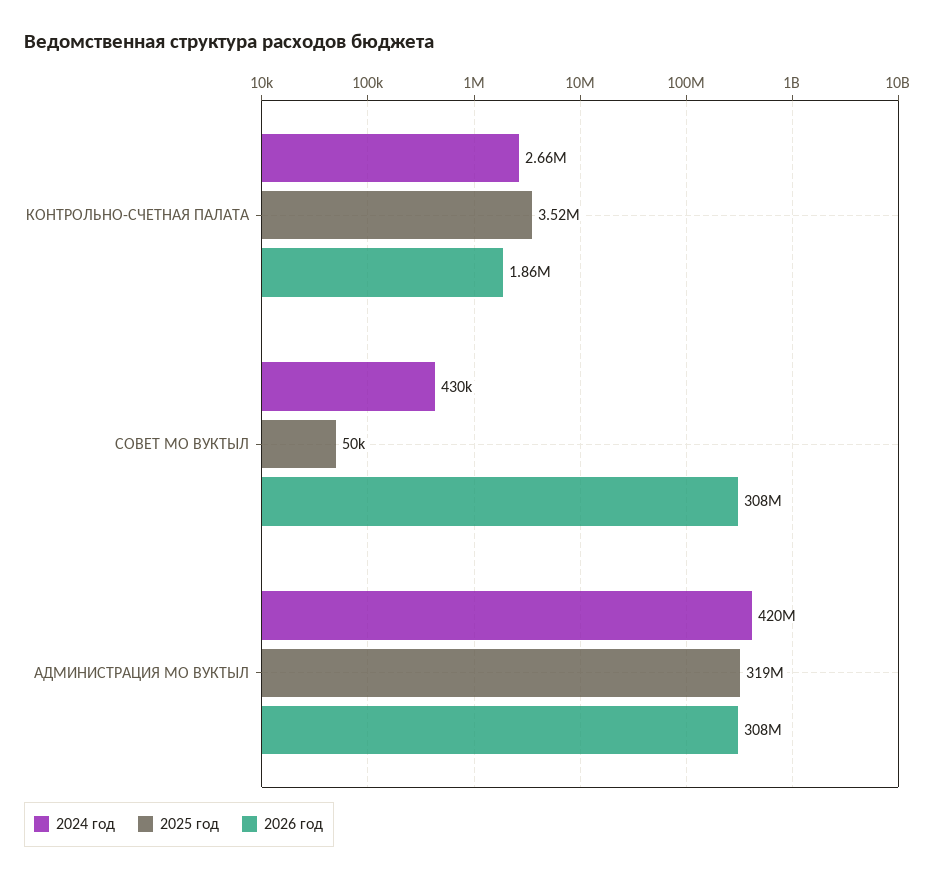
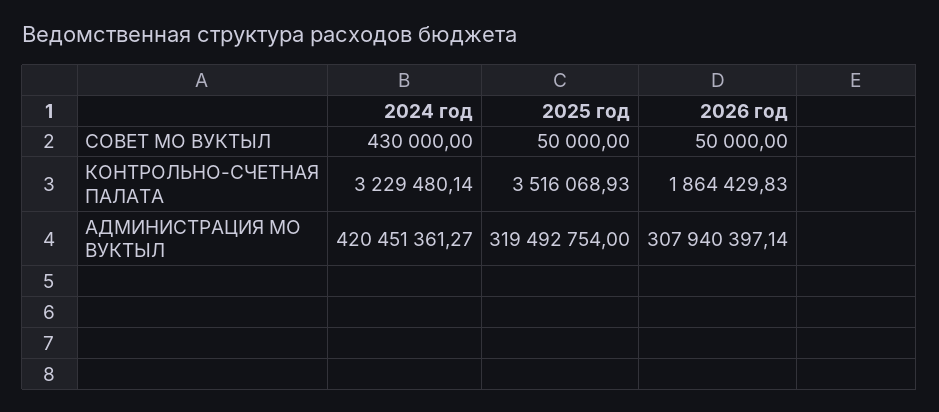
  {
    "2024 год": {
-     "КОНТРОЛЬНО-СЧЕТНАЯ ПАЛАТА": 2660000,
+     "КОНТРОЛЬНО-СЧЕТНАЯ ПАЛАТА": 3229480.14,
      "СОВЕТ МО ВУКТЫЛ": 430000,
      "АДМИНИСТРАЦИЯ МО ВУКТЫЛ": 420451361.27
    },
    "2025 год": {
      "КОНТРОЛЬНО-СЧЕТНАЯ ПАЛАТА": 3516068.93,
      "СОВЕТ МО ВУКТЫЛ": 50000,
      "АДМИНИСТРАЦИЯ МО ВУКТЫЛ": 319492754
    },
    "2026 год": {
      "КОНТРОЛЬНО-СЧЕТНАЯ ПАЛАТА": 1864429.83,
-     "СОВЕТ МО ВУКТЫЛ": 308000000,
+     "СОВЕТ МО ВУКТЫЛ": 50000,
      "АДМИНИСТРАЦИЯ МО ВУКТЫЛ": 307940397.14
    }
  }

